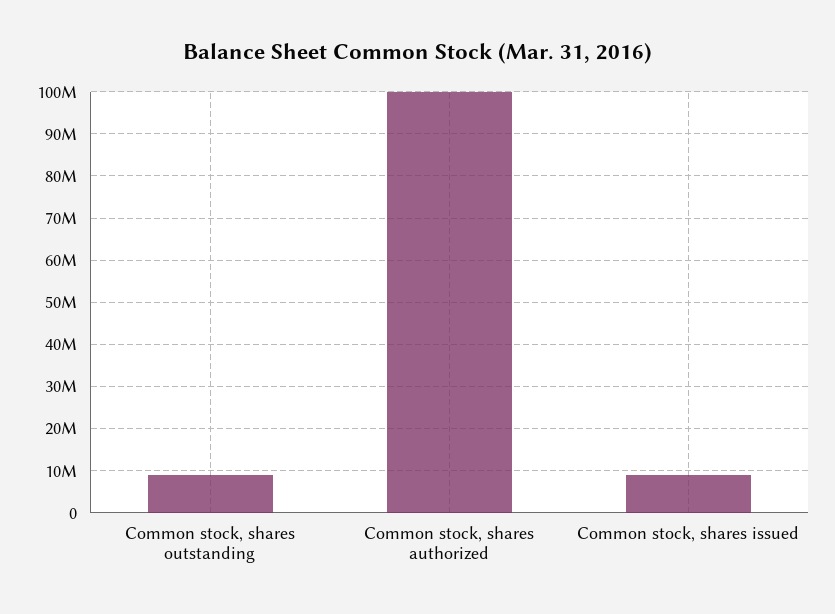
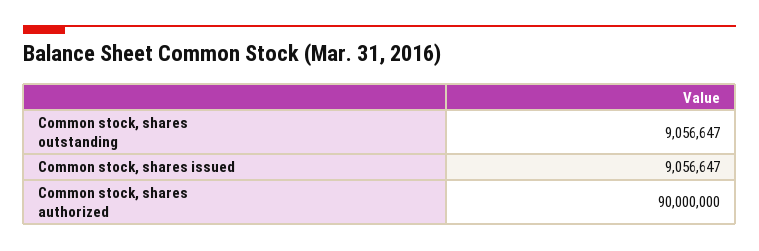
  {
    "Common stock, shares outstanding": 9056647,
-   "Common stock, shares authorized": 100000000,
+   "Common stock, shares authorized": 90000000,
    "Common stock, shares issued": 9056647
  }

